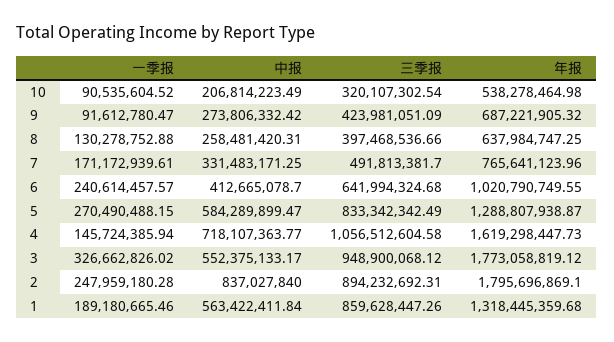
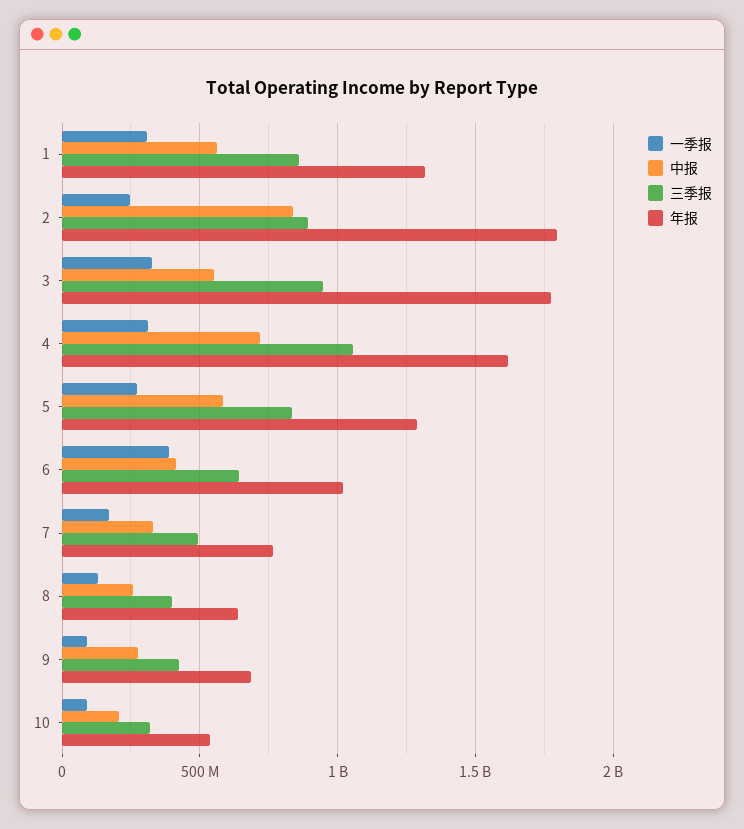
  {
    "一季报": {
      "10": 90535604.52,
      "9": 91612780.47,
      "8": 130278752.88,
      "7": 171172939.61,
-     "6": 240614457.57,
+     "6": 400000000,
      "5": 270490488.15,
-     "4": 145724385.94,
+     "4": 300000000,
      "3": 326662826.02,
      "2": 247959180.28,
-     "1": 189180665.46
+     "1": 300000000
    },
    "中报": {
      "10": 206814223.49,
      "9": 273806332.42,
      "8": 258481420.31,
      "7": 331483171.25,
      "6": 412665078.7,
      "5": 584289899.47,
      "4": 718107363.77,
      "3": 552375133.17,
      "2": 837027840,
      "1": 563422411.84
    },
    "三季报": {
      "10": 320107302.54,
      "9": 423981051.09,
      "8": 397468536.66,
      "7": 491813381.7,
      "6": 641994324.68,
      "5": 833342342.49,
      "4": 1056512604.58,
      "3": 948900068.12,
      "2": 894232692.31,
      "1": 859628447.26
    },
    "年报": {
      "10": 538278464.98,
      "9": 687221905.32,
      "8": 637984747.25,
      "7": 765641123.96,
      "6": 1020790749.55,
      "5": 1288807938.87,
      "4": 1619298447.73,
      "3": 1773058819.12,
      "2": 1795696869.1,
      "1": 1318445359.68
    }
  }

